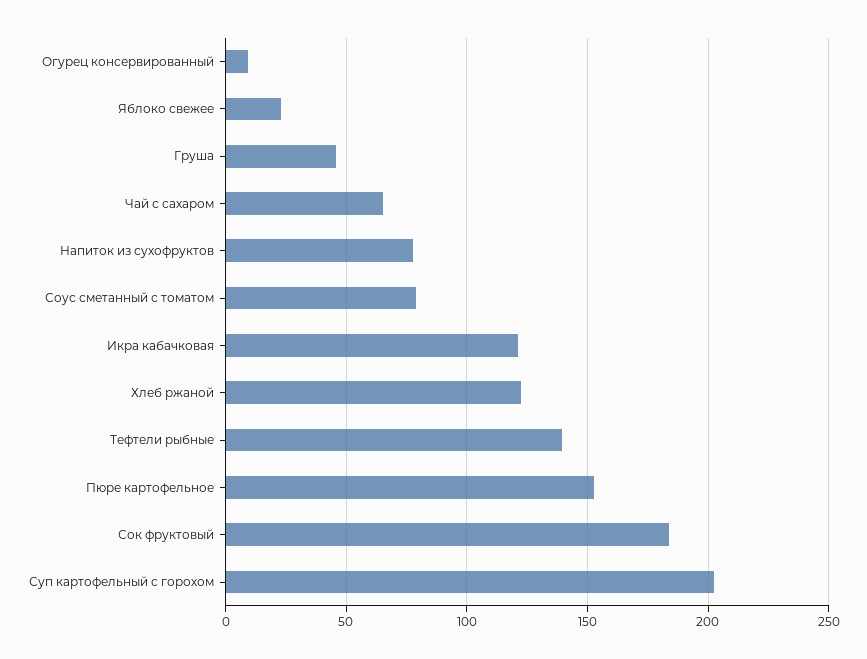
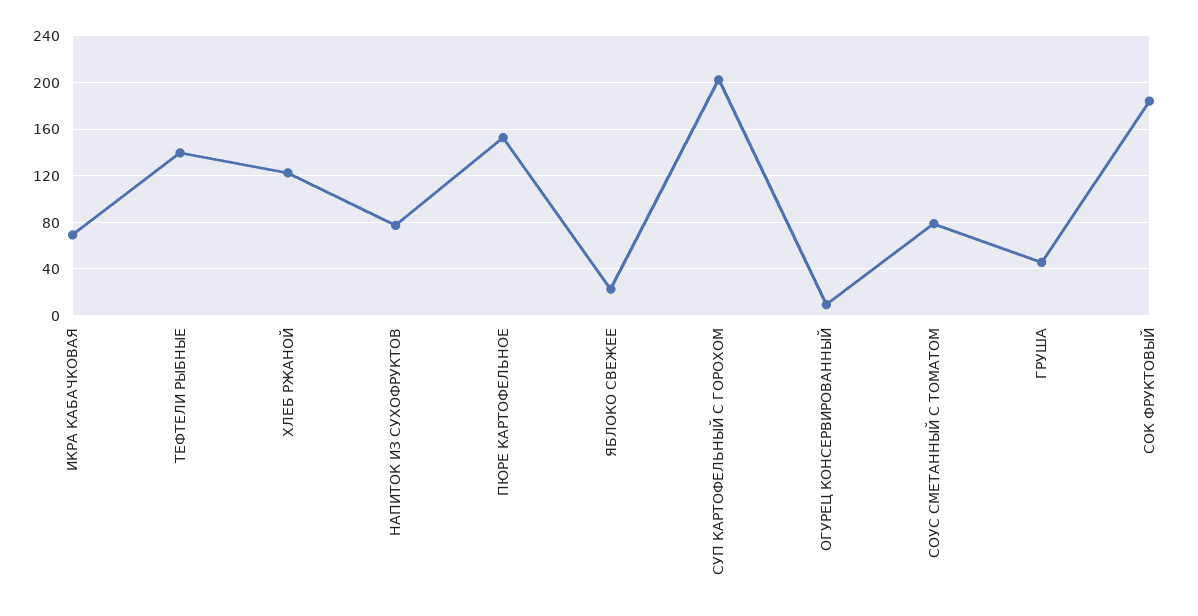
  {
    "Огурец консервированный": 10,
    "Яблоко свежее": 25,
    "Груша": 45,
-   "Чай с сахаром": 65,
    "Напиток из сухофруктов": 75,
    "Соус сметанный с томатом": 80,
-   "Икра кабачковая": 120,
+   "Икра кабачковая": 70,
    "Хлеб ржаной": 120,
    "Тефтели рыбные": 140,
    "Пюре картофельное": 155,
    "Сок фруктовый": 185,
    "Суп картофельный с горохом": 200
  }

